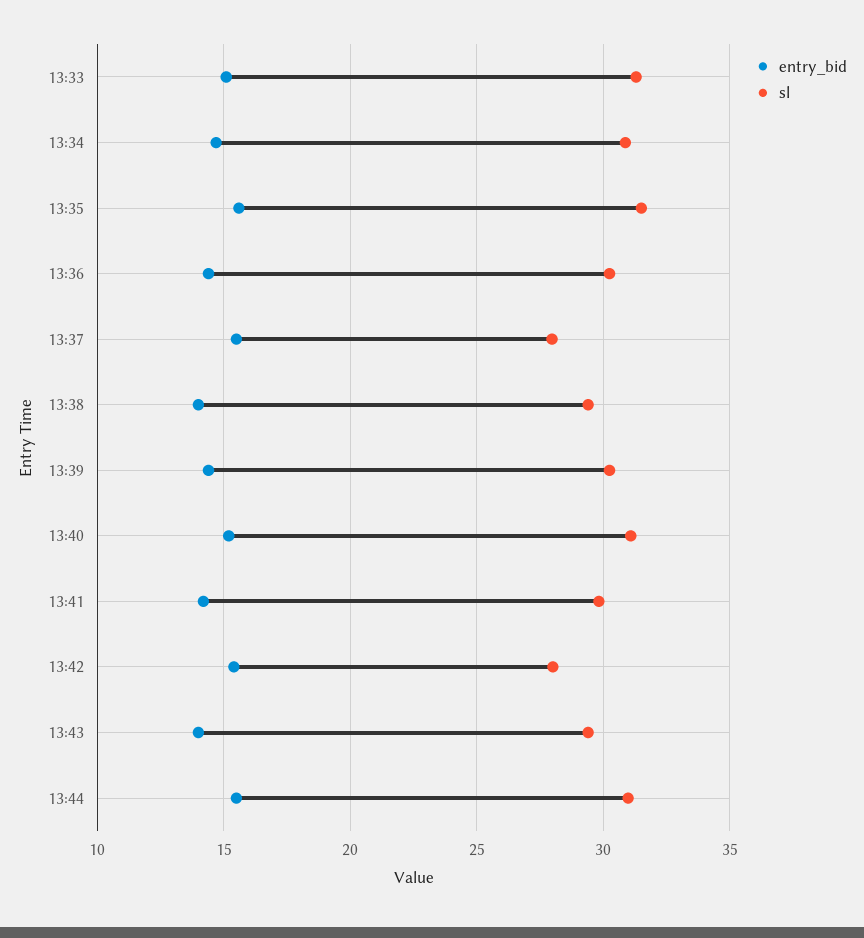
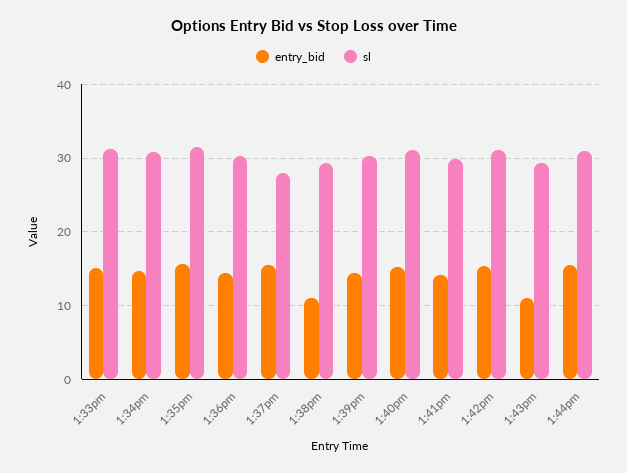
  {
    "entry_bid": {
      "13:33": 15,
      "13:34": 14.5,
      "13:35": 15.5,
      "13:36": 14.5,
      "13:37": 15.5,
-     "13:38": 14,
+     "13:38": 11,
      "13:39": 14.5,
      "13:40": 15,
      "13:41": 14,
      "13:42": 15.5,
-     "13:43": 14,
+     "13:43": 11,
      "13:44": 15.5
    },
    "sl": {
      "13:33": 31.5,
      "13:34": 31,
      "13:35": 31.5,
      "13:36": 30,
      "13:37": 28,
      "13:38": 29.5,
      "13:39": 30,
      "13:40": 31,
      "13:41": 30,
-     "13:42": 28,
+     "13:42": 31,
      "13:43": 29.5,
      "13:44": 31
    }
  }

